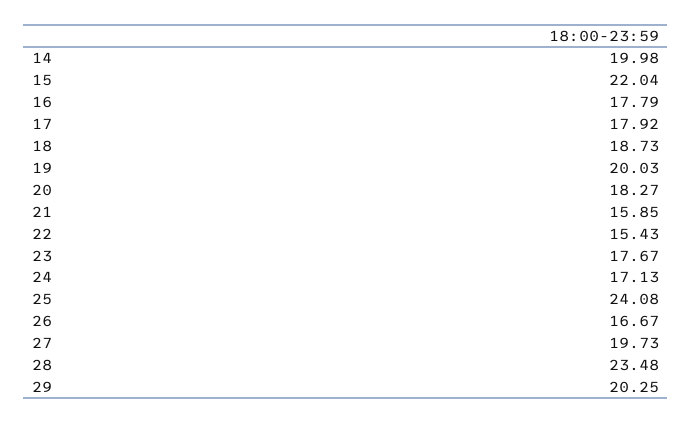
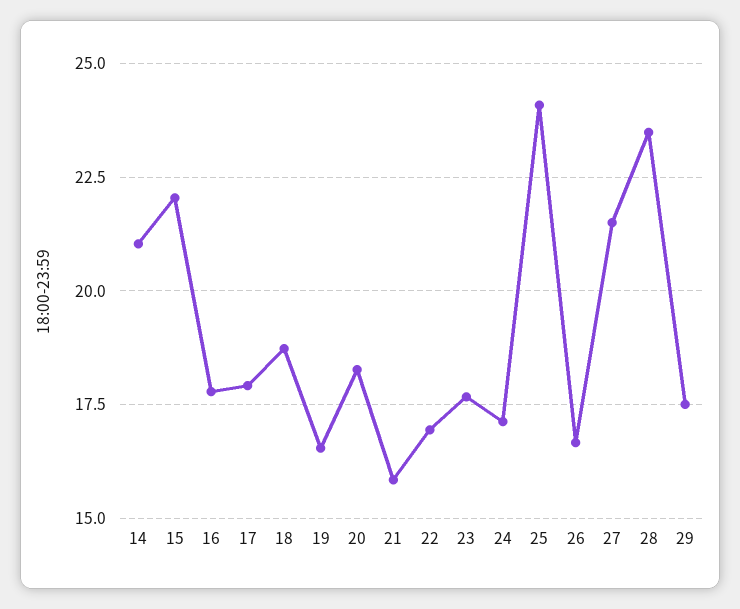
  {
-   "14": 19.98,
+   "14": 21,
    "15": 22.04,
    "16": 17.79,
    "17": 17.92,
    "18": 18.73,
-   "19": 20.03,
+   "19": 16.5,
    "20": 18.27,
    "21": 15.85,
-   "22": 15.43,
+   "22": 17,
    "23": 17.67,
    "24": 17.13,
    "25": 24.08,
    "26": 16.67,
-   "27": 19.73,
+   "27": 21.5,
    "28": 23.48,
-   "29": 20.25
+   "29": 17.5
  }

